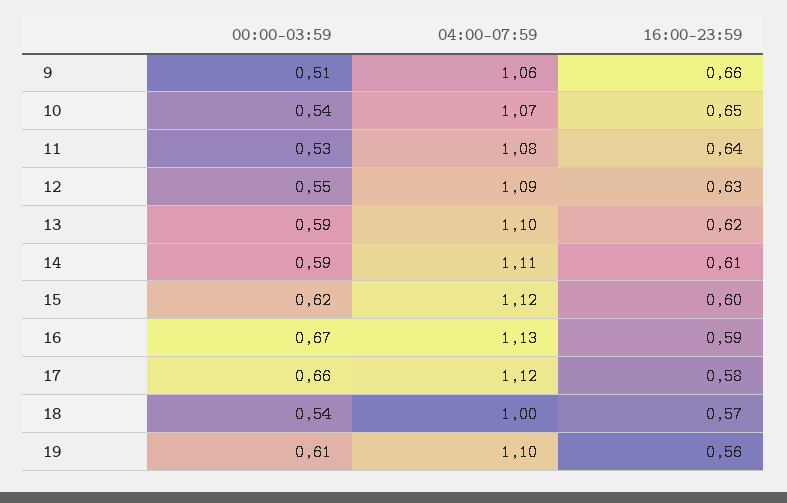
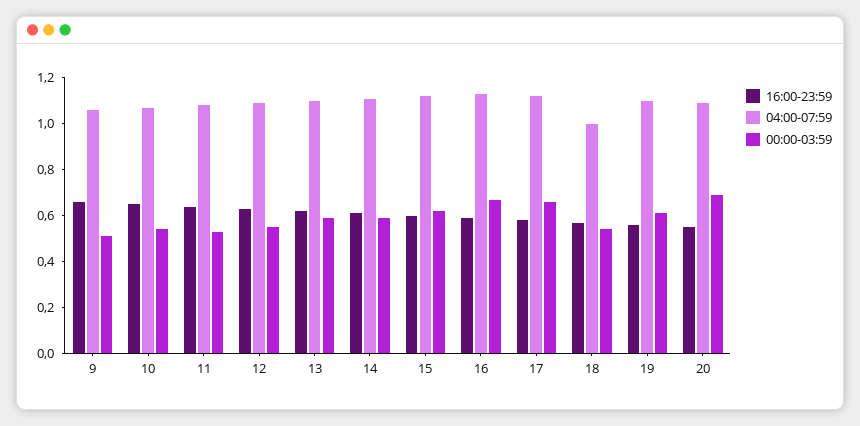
  {
    "00:00-03:59": {
      "9": 0.51,
      "10": 0.54,
      "11": 0.53,
      "12": 0.55,
      "13": 0.59,
      "14": 0.59,
      "15": 0.62,
      "16": 0.67,
      "17": 0.66,
      "18": 0.54,
-     "19": 0.61
+     "19": 0.61,
+     "20": 0.7
    },
    "04:00-07:59": {
      "9": 1.06,
      "10": 1.07,
      "11": 1.08,
      "12": 1.09,
      "13": 1.1,
      "14": 1.11,
      "15": 1.12,
      "16": 1.13,
      "17": 1.12,
      "18": 1,
-     "19": 1.1
+     "19": 1.1,
+     "20": 1.1
    },
    "16:00-23:59": {
      "9": 0.66,
      "10": 0.65,
      "11": 0.64,
      "12": 0.63,
      "13": 0.62,
      "14": 0.61,
      "15": 0.6,
      "16": 0.59,
      "17": 0.58,
      "18": 0.57,
-     "19": 0.56
+     "19": 0.56,
+     "20": 0.55
    }
  }

